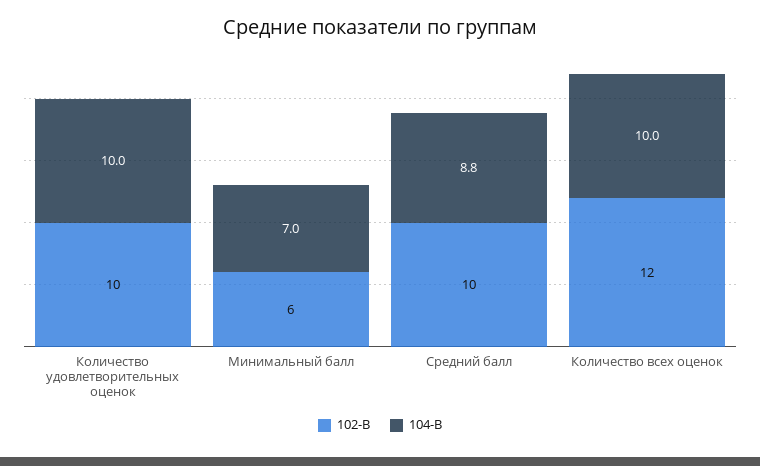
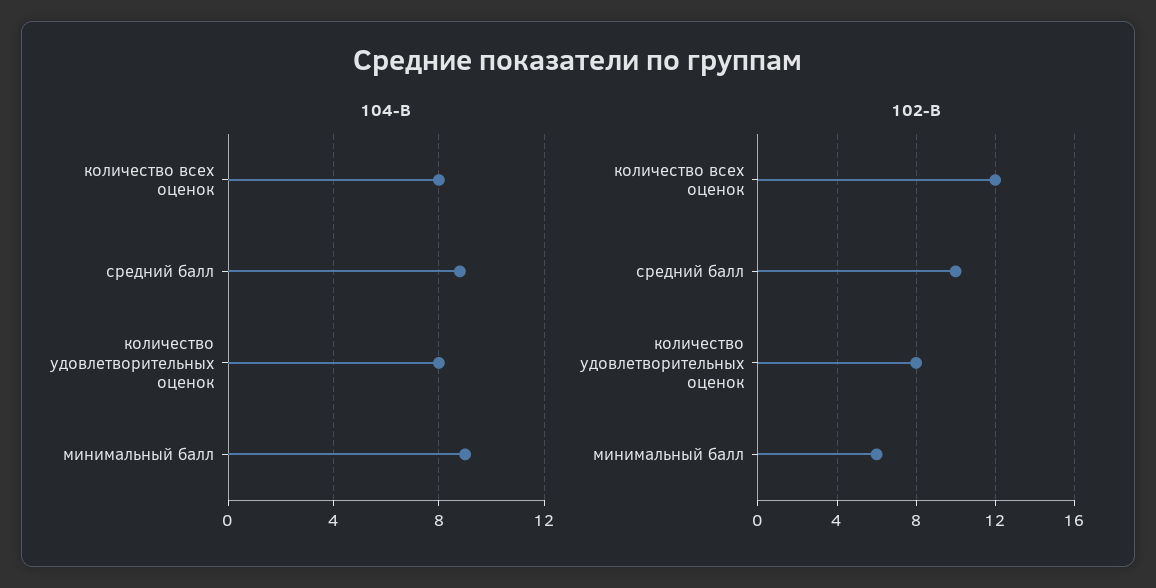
  {
    "102-В": {
-     "Количество удовлетворительных оценок": 10,
+     "Количество удовлетворительных оценок": 8,
      "Минимальный балл": 6,
      "Средний балл": 10,
      "Количество всех оценок": 12
    },
    "104-В": {
-     "Количество удовлетворительных оценок": 10,
+     "Количество удовлетворительных оценок": 8,
-     "Минимальный балл": 7,
+     "Минимальный балл": 9,
      "Средний балл": 8.8,
-     "Количество всех оценок": 10
+     "Количество всех оценок": 8
    }
  }

